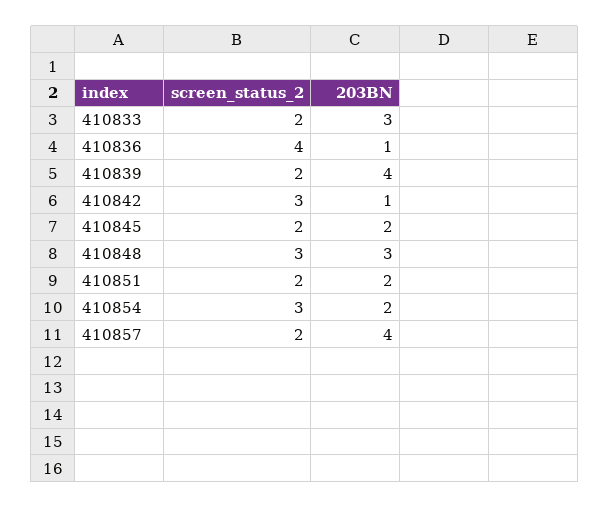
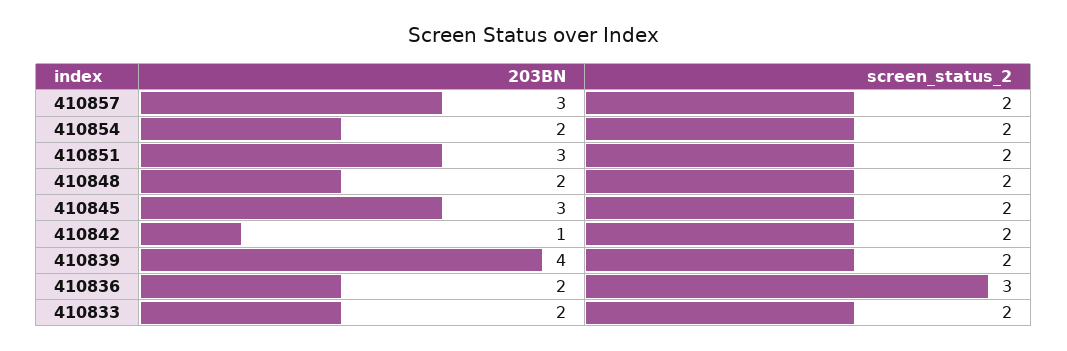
  {
    "screen_status_2": {
      "410833": 2,
-     "410836": 4,
+     "410836": 3,
      "410839": 2,
-     "410842": 3,
+     "410842": 2,
      "410845": 2,
-     "410848": 3,
+     "410848": 2,
      "410851": 2,
-     "410854": 3,
+     "410854": 2,
      "410857": 2
    },
    "203BN": {
-     "410833": 3,
+     "410833": 2,
-     "410836": 1,
+     "410836": 2,
      "410839": 4,
      "410842": 1,
-     "410845": 2,
+     "410845": 3,
-     "410848": 3,
+     "410848": 2,
-     "410851": 2,
+     "410851": 3,
      "410854": 2,
-     "410857": 4
+     "410857": 3
    }
  }

